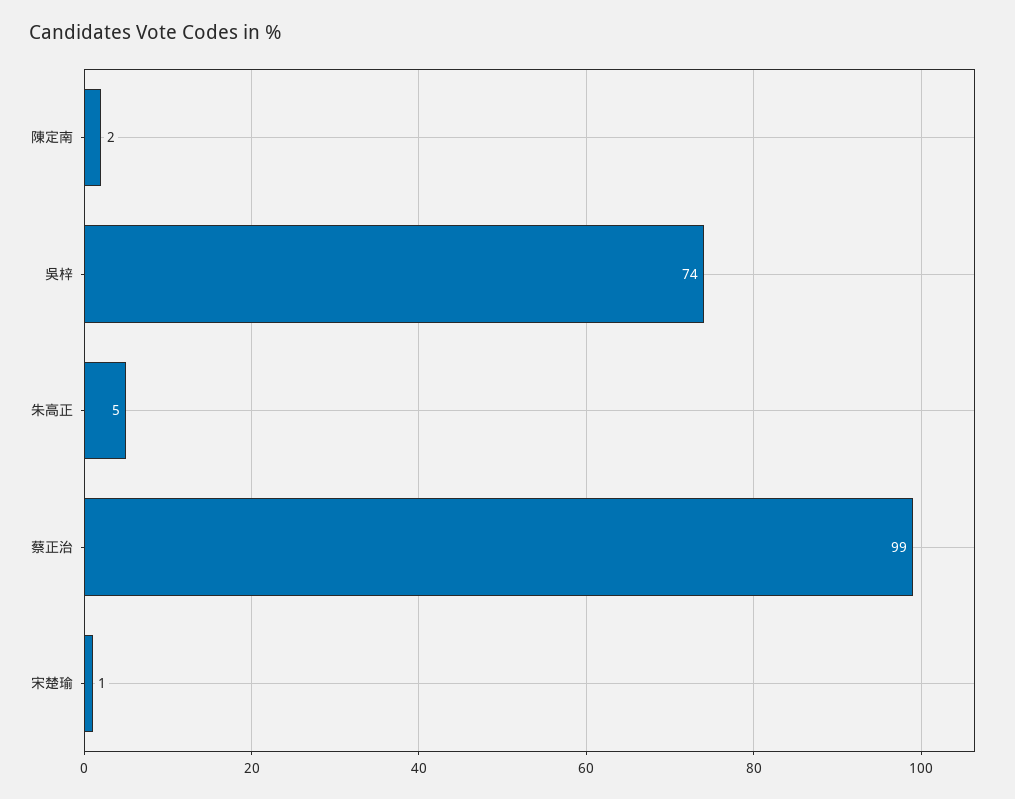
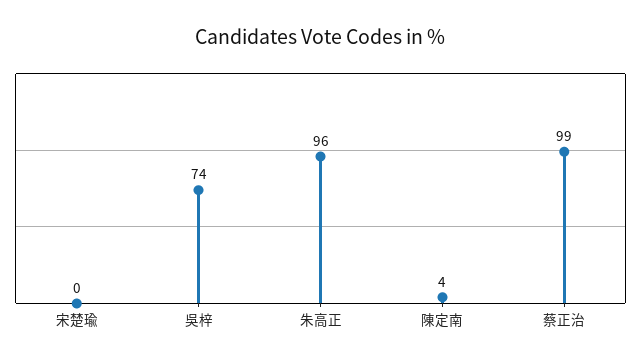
  {
-   "陳定南": 2,
+   "陳定南": 4,
    "吳梓": 74,
-   "朱高正": 5,
+   "朱高正": 96,
    "蔡正治": 99,
-   "宋楚瑜": 1
+   "宋楚瑜": 0
  }

